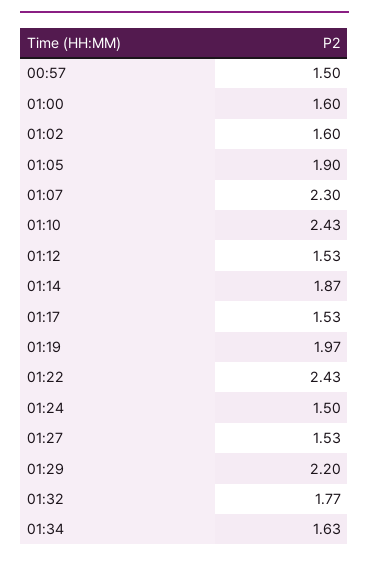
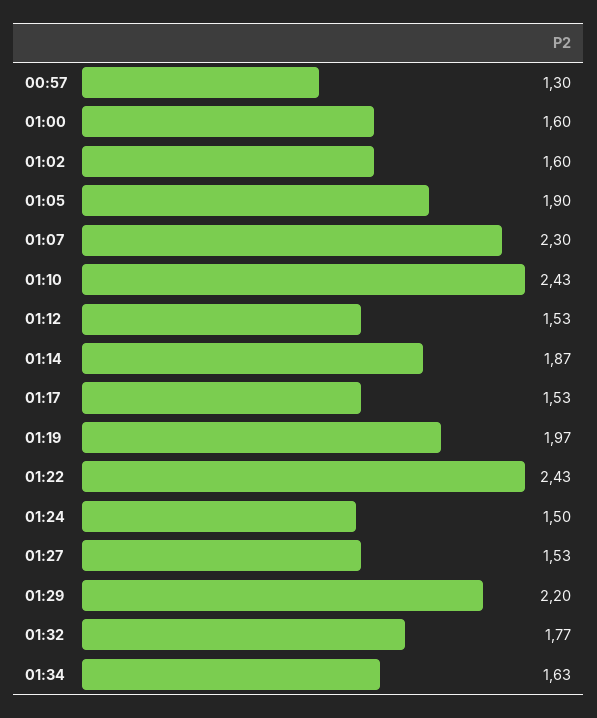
  {
-   "00:57": 1.5,
+   "00:57": 1.3,
    "01:00": 1.6,
    "01:02": 1.6,
    "01:05": 1.9,
    "01:07": 2.3,
    "01:10": 2.43,
    "01:12": 1.53,
    "01:14": 1.87,
    "01:17": 1.53,
    "01:19": 1.97,
    "01:22": 2.43,
    "01:24": 1.5,
    "01:27": 1.53,
    "01:29": 2.2,
    "01:32": 1.77,
    "01:34": 1.63
  }

